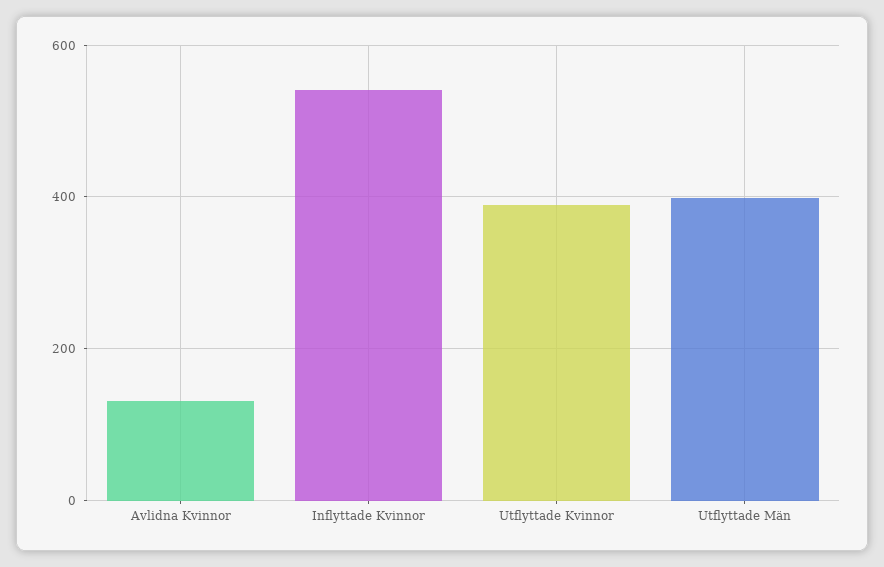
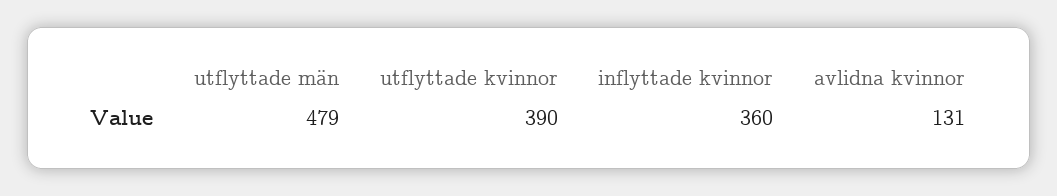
  {
    "Avlidna Kvinnor": 131,
-   "Inflyttade Kvinnor": 540,
+   "Inflyttade Kvinnor": 360,
    "Utflyttade Kvinnor": 390,
-   "Utflyttade Män": 400
+   "Utflyttade Män": 479
  }

